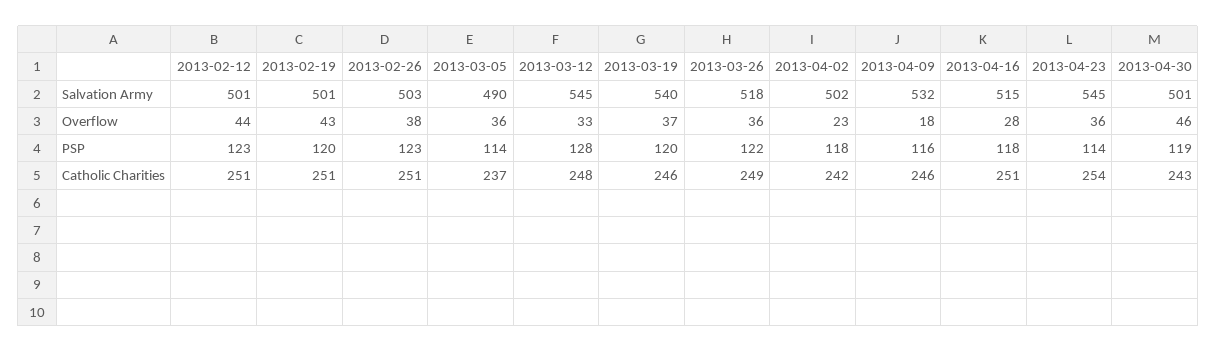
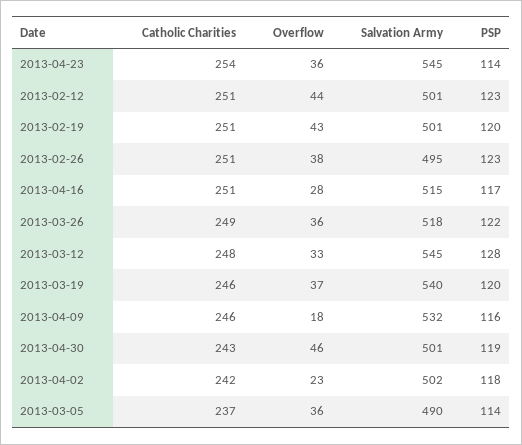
  {
    "2013-02-12": {
      "Salvation Army": 501,
      "Overflow": 44,
      "PSP": 123,
      "Catholic Charities": 251
    },
    "2013-02-19": {
      "Salvation Army": 501,
      "Overflow": 43,
      "PSP": 120,
      "Catholic Charities": 251
    },
    "2013-02-26": {
-     "Salvation Army": 503,
+     "Salvation Army": 495,
      "Overflow": 38,
      "PSP": 123,
      "Catholic Charities": 251
    },
    "2013-03-05": {
      "Salvation Army": 490,
      "Overflow": 36,
      "PSP": 114,
      "Catholic Charities": 237
    },
    "2013-03-12": {
      "Salvation Army": 545,
      "Overflow": 33,
      "PSP": 128,
      "Catholic Charities": 248
    },
    "2013-03-19": {
      "Salvation Army": 540,
      "Overflow": 37,
      "PSP": 120,
      "Catholic Charities": 246
    },
    "2013-03-26": {
      "Salvation Army": 518,
      "Overflow": 36,
      "PSP": 122,
      "Catholic Charities": 249
    },
    "2013-04-02": {
      "Salvation Army": 502,
      "Overflow": 23,
      "PSP": 118,
      "Catholic Charities": 242
    },
    "2013-04-09": {
      "Salvation Army": 532,
      "Overflow": 18,
      "PSP": 116,
      "Catholic Charities": 246
    },
    "2013-04-16": {
      "Salvation Army": 515,
      "Overflow": 28,
-     "PSP": 118,
+     "PSP": 117,
      "Catholic Charities": 251
    },
    "2013-04-23": {
      "Salvation Army": 545,
      "Overflow": 36,
      "PSP": 114,
      "Catholic Charities": 254
    },
    "2013-04-30": {
      "Salvation Army": 501,
      "Overflow": 46,
      "PSP": 119,
      "Catholic Charities": 243
    }
  }

